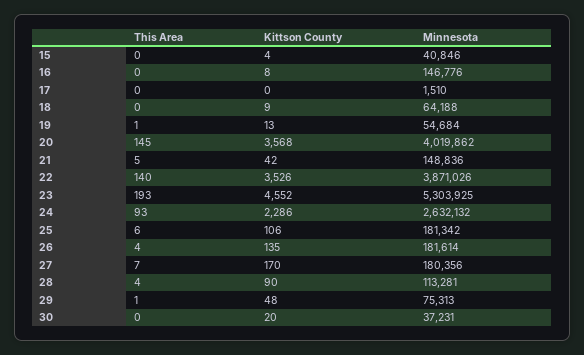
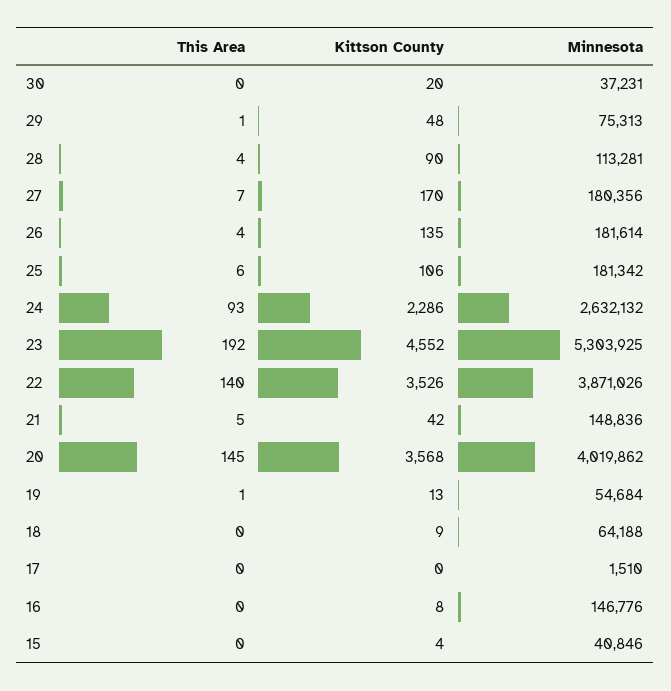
  {
    "This Area": {
      "15": 0,
      "16": 0,
      "17": 0,
      "18": 0,
      "19": 1,
      "20": 145,
      "21": 5,
      "22": 140,
-     "23": 193,
+     "23": 192,
      "24": 93,
      "25": 6,
      "26": 4,
      "27": 7,
      "28": 4,
      "29": 1,
      "30": 0
    },
    "Kittson County": {
      "15": 4,
      "16": 8,
      "17": 0,
      "18": 9,
      "19": 13,
      "20": 3568,
      "21": 42,
      "22": 3526,
      "23": 4552,
      "24": 2286,
      "25": 106,
      "26": 135,
      "27": 170,
      "28": 90,
      "29": 48,
      "30": 20
    },
    "Minnesota": {
      "15": 40846,
      "16": 146776,
      "17": 1510,
      "18": 64188,
      "19": 54684,
      "20": 4019862,
      "21": 148836,
      "22": 3871026,
      "23": 5303925,
      "24": 2632132,
      "25": 181342,
      "26": 181614,
      "27": 180356,
      "28": 113281,
      "29": 75313,
      "30": 37231
    }
  }

